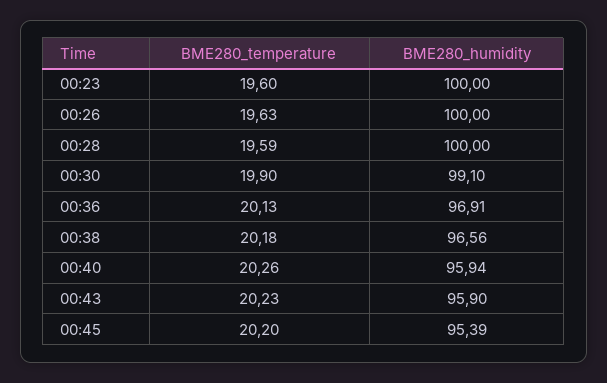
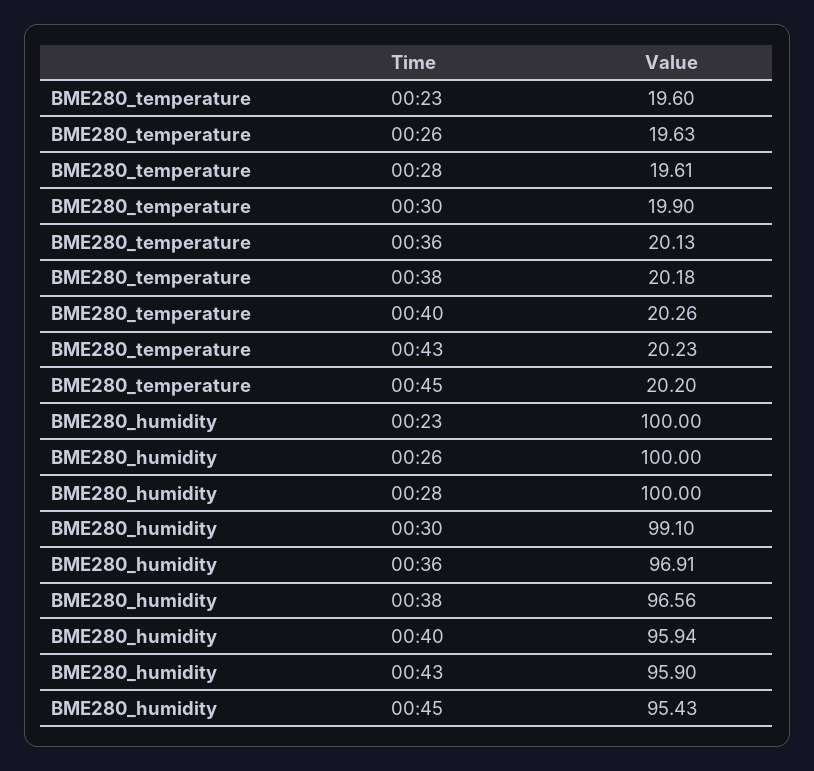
  {
    "BME280_temperature": {
      "00:23": 19.6,
      "00:26": 19.63,
-     "00:28": 19.59,
+     "00:28": 19.61,
      "00:30": 19.9,
      "00:36": 20.13,
      "00:38": 20.18,
      "00:40": 20.26,
      "00:43": 20.23,
      "00:45": 20.2
    },
    "BME280_humidity": {
      "00:23": 100,
      "00:26": 100,
      "00:28": 100,
      "00:30": 99.1,
      "00:36": 96.91,
      "00:38": 96.56,
      "00:40": 95.94,
      "00:43": 95.9,
-     "00:45": 95.39
+     "00:45": 95.43
    }
  }

